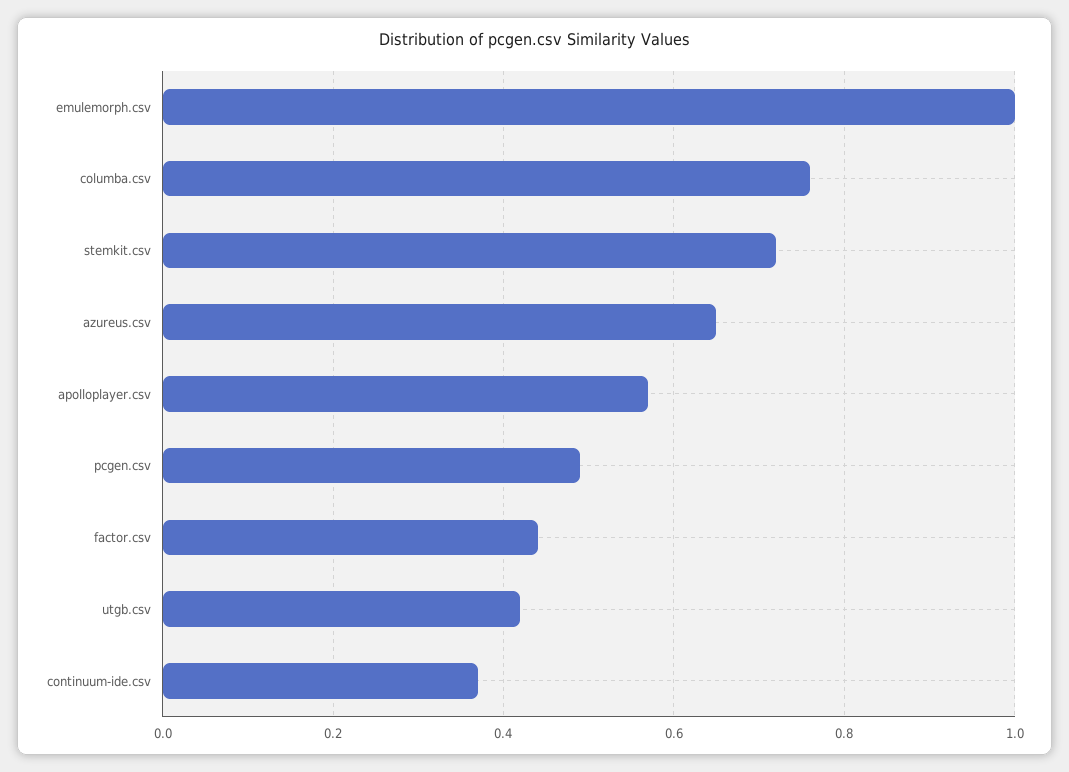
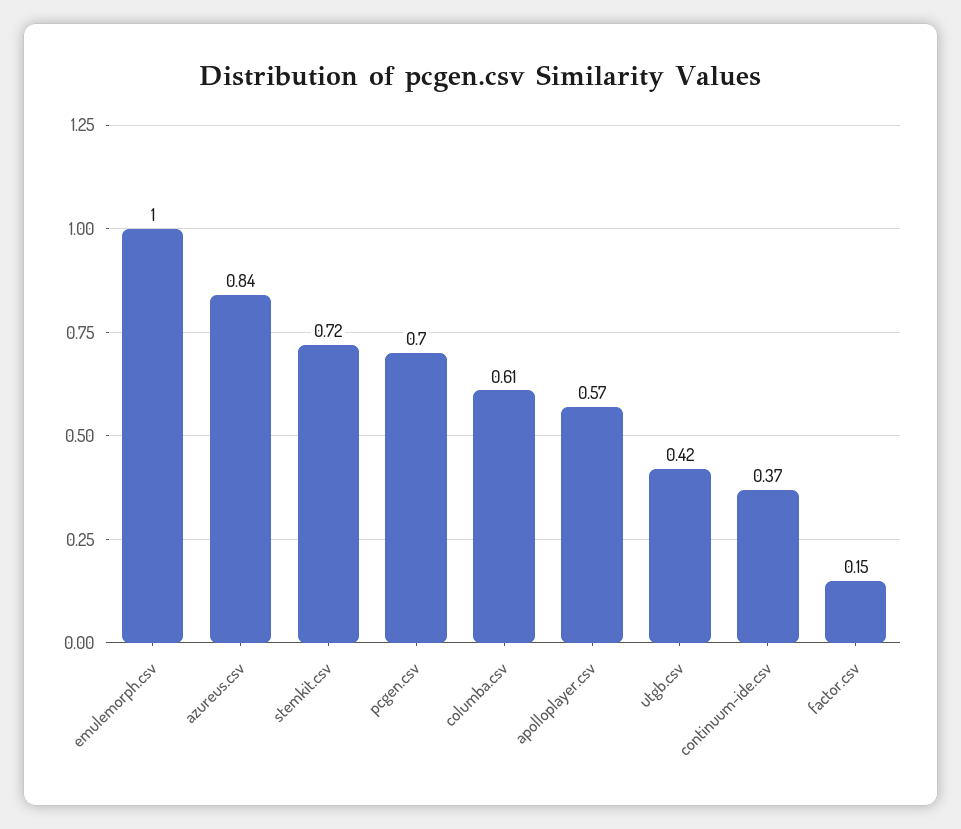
  {
    "emulemorph.csv": 1,
-   "columba.csv": 0.75,
+   "columba.csv": 0.61,
    "stemkit.csv": 0.72,
-   "azureus.csv": 0.65,
+   "azureus.csv": 0.84,
    "apolloplayer.csv": 0.57,
-   "pcgen.csv": 0.5,
+   "pcgen.csv": 0.7,
-   "factor.csv": 0.45,
+   "factor.csv": 0.15,
    "utgb.csv": 0.42,
    "continuum-ide.csv": 0.37
  }

